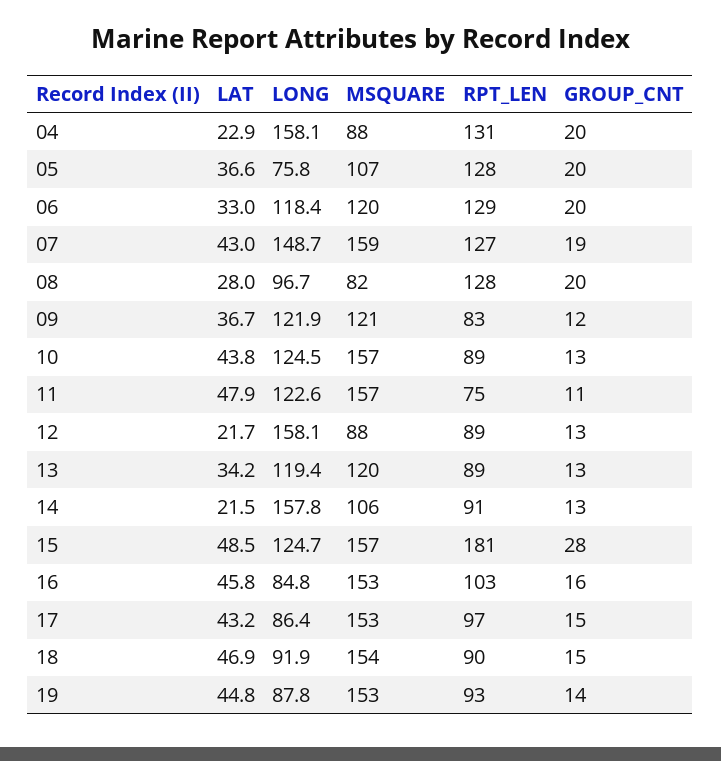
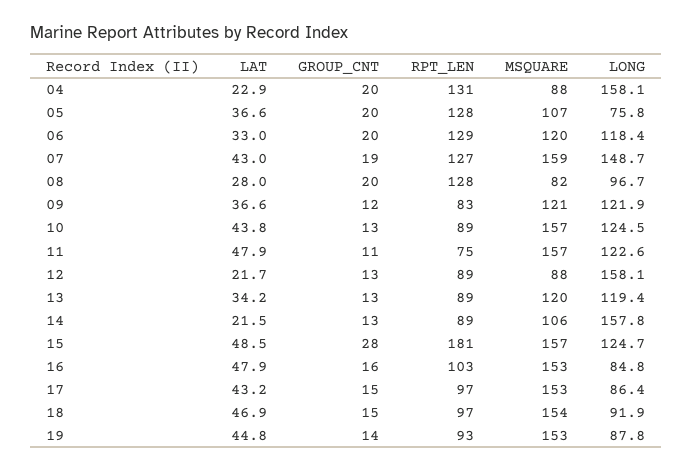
  {
    "LAT": {
      "04": 22.9,
      "05": 36.6,
      "06": 33,
      "07": 43,
      "08": 28,
-     "09": 36.7,
+     "09": 36.6,
      "10": 43.8,
      "11": 47.9,
      "12": 21.7,
      "13": 34.2,
      "14": 21.5,
      "15": 48.5,
-     "16": 45.8,
+     "16": 47.9,
      "17": 43.2,
      "18": 46.9,
      "19": 44.8
    },
    "LONG": {
      "04": 158.1,
      "05": 75.8,
      "06": 118.4,
      "07": 148.7,
      "08": 96.7,
      "09": 121.9,
      "10": 124.5,
      "11": 122.6,
      "12": 158.1,
      "13": 119.4,
      "14": 157.8,
      "15": 124.7,
      "16": 84.8,
      "17": 86.4,
      "18": 91.9,
      "19": 87.8
    },
    "MSQUARE": {
      "04": 88,
      "05": 107,
      "06": 120,
      "07": 159,
      "08": 82,
      "09": 121,
      "10": 157,
      "11": 157,
      "12": 88,
      "13": 120,
      "14": 106,
      "15": 157,
      "16": 153,
      "17": 153,
      "18": 154,
      "19": 153
    },
    "RPT_LEN": {
      "04": 131,
      "05": 128,
      "06": 129,
      "07": 127,
      "08": 128,
      "09": 83,
      "10": 89,
      "11": 75,
      "12": 89,
      "13": 89,
-     "14": 91,
+     "14": 89,
      "15": 181,
      "16": 103,
      "17": 97,
-     "18": 90,
+     "18": 97,
      "19": 93
    },
    "GROUP_CNT": {
      "04": 20,
      "05": 20,
      "06": 20,
      "07": 19,
      "08": 20,
      "09": 12,
      "10": 13,
      "11": 11,
      "12": 13,
      "13": 13,
      "14": 13,
      "15": 28,
      "16": 16,
      "17": 15,
      "18": 15,
      "19": 14
    }
  }

